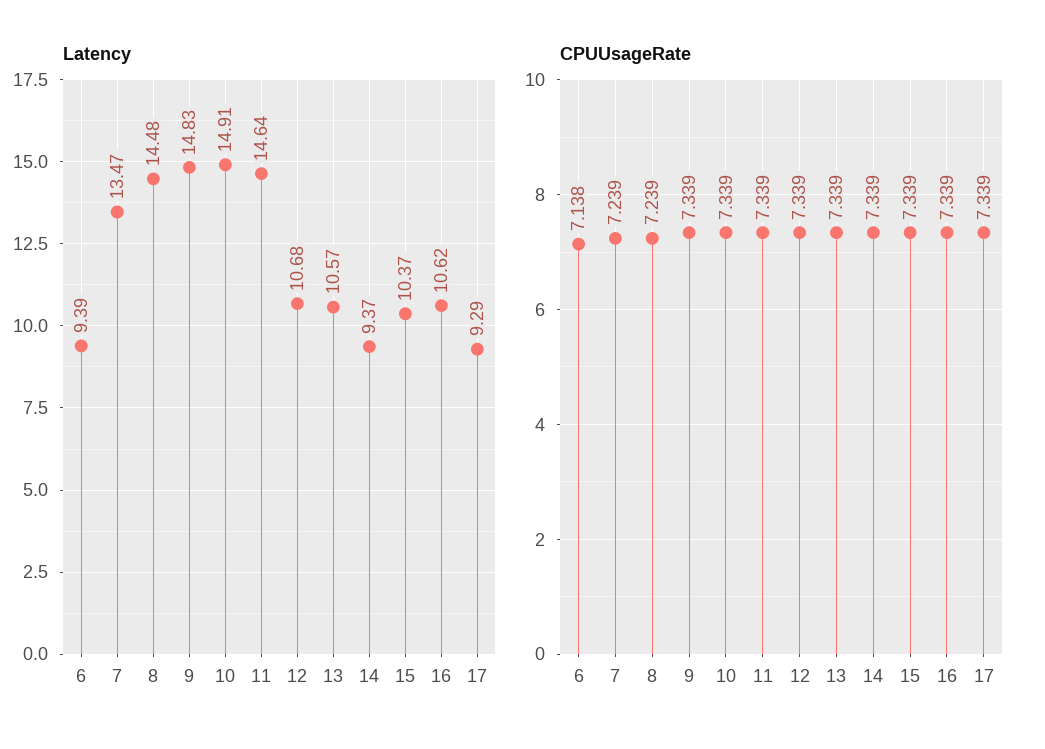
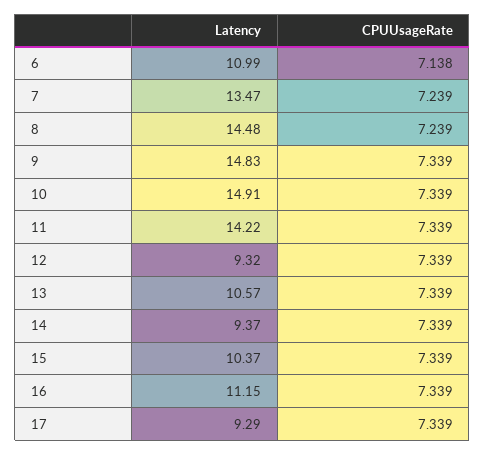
  {
    "Latency": {
-     "6": 9.39,
+     "6": 10.99,
      "7": 13.47,
      "8": 14.48,
      "9": 14.83,
      "10": 14.91,
-     "11": 14.64,
+     "11": 14.22,
-     "12": 10.68,
+     "12": 9.32,
      "13": 10.57,
      "14": 9.37,
      "15": 10.37,
-     "16": 10.62,
+     "16": 11.15,
      "17": 9.29
    },
    "CPUUsageRate": {
      "6": 7.138,
      "7": 7.239,
      "8": 7.239,
      "9": 7.339,
      "10": 7.339,
      "11": 7.339,
      "12": 7.339,
      "13": 7.339,
      "14": 7.339,
      "15": 7.339,
      "16": 7.339,
      "17": 7.339
    }
  }

